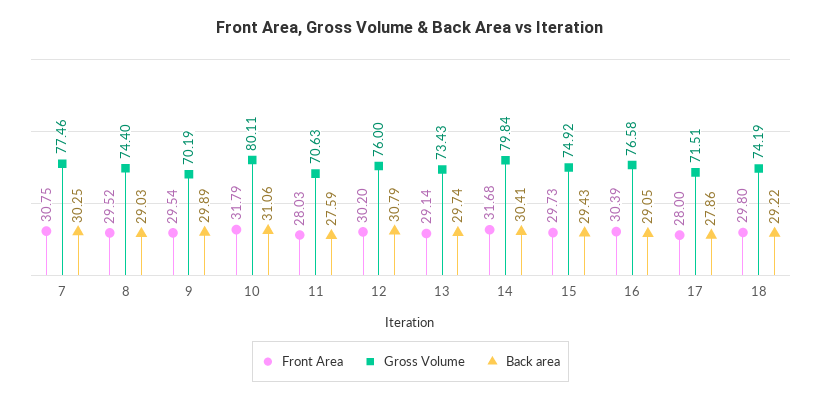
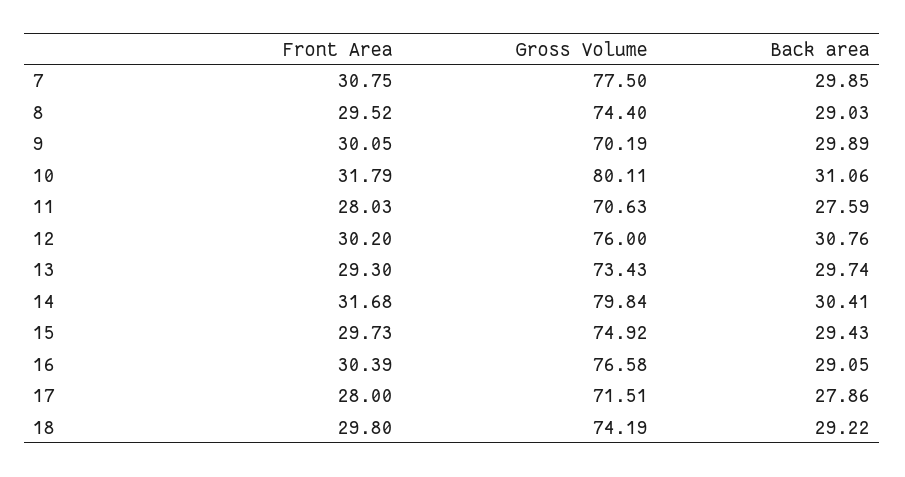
  {
    "Front Area": {
      "7": 30.75,
      "8": 29.52,
-     "9": 29.54,
+     "9": 30.05,
      "10": 31.79,
      "11": 28.03,
      "12": 30.2,
-     "13": 29.14,
+     "13": 29.3,
      "14": 31.68,
      "15": 29.73,
      "16": 30.39,
      "17": 28,
      "18": 29.8
    },
    "Gross Volume": {
-     "7": 77.46,
+     "7": 77.5,
      "8": 74.4,
      "9": 70.19,
      "10": 80.11,
      "11": 70.63,
      "12": 76,
      "13": 73.43,
      "14": 79.84,
      "15": 74.92,
      "16": 76.58,
      "17": 71.51,
      "18": 74.19
    },
    "Back area": {
-     "7": 30.25,
+     "7": 29.85,
      "8": 29.03,
      "9": 29.89,
      "10": 31.06,
      "11": 27.59,
-     "12": 30.79,
+     "12": 30.76,
      "13": 29.74,
      "14": 30.41,
      "15": 29.43,
      "16": 29.05,
      "17": 27.86,
      "18": 29.22
    }
  }

